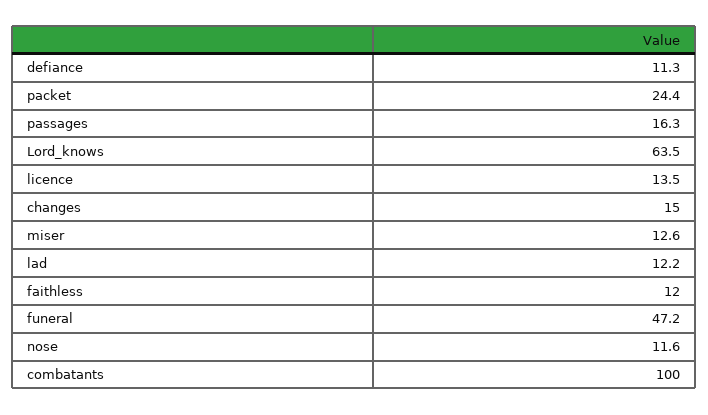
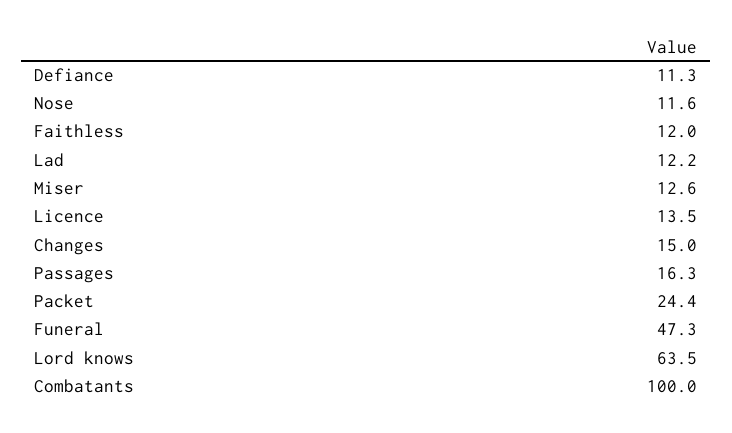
  {
    "defiance": 11.3,
    "packet": 24.4,
    "passages": 16.3,
    "Lord_knows": 63.5,
    "licence": 13.5,
    "changes": 15,
    "miser": 12.6,
    "lad": 12.2,
    "faithless": 12,
-   "funeral": 47.2,
+   "funeral": 47.3,
    "nose": 11.6,
    "combatants": 100
  }

